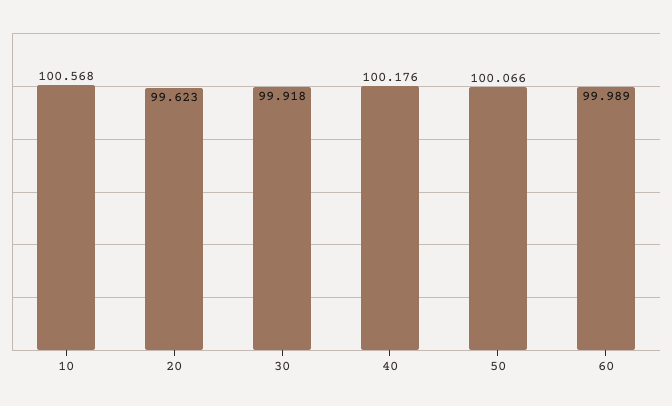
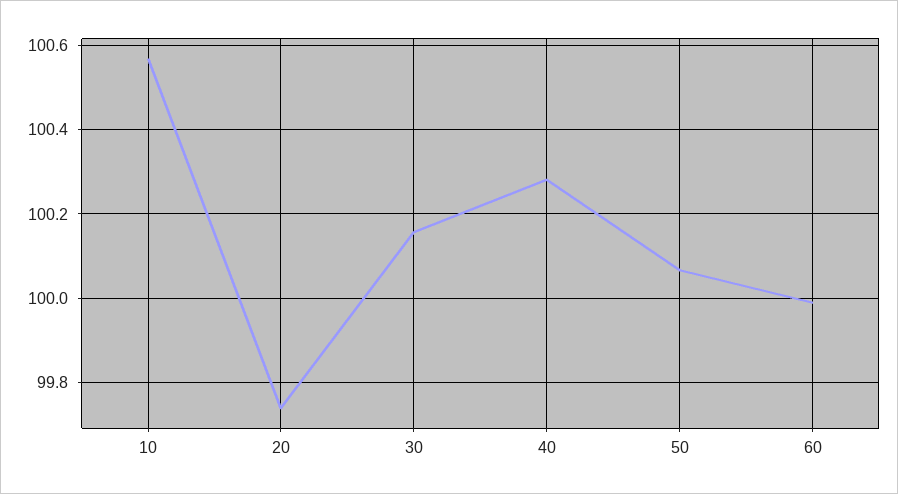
  {
    "10": 100.568,
-   "20": 99.623,
+   "20": 99.74,
-   "30": 99.918,
+   "30": 100.16,
-   "40": 100.176,
+   "40": 100.28,
    "50": 100.066,
    "60": 99.989
  }

